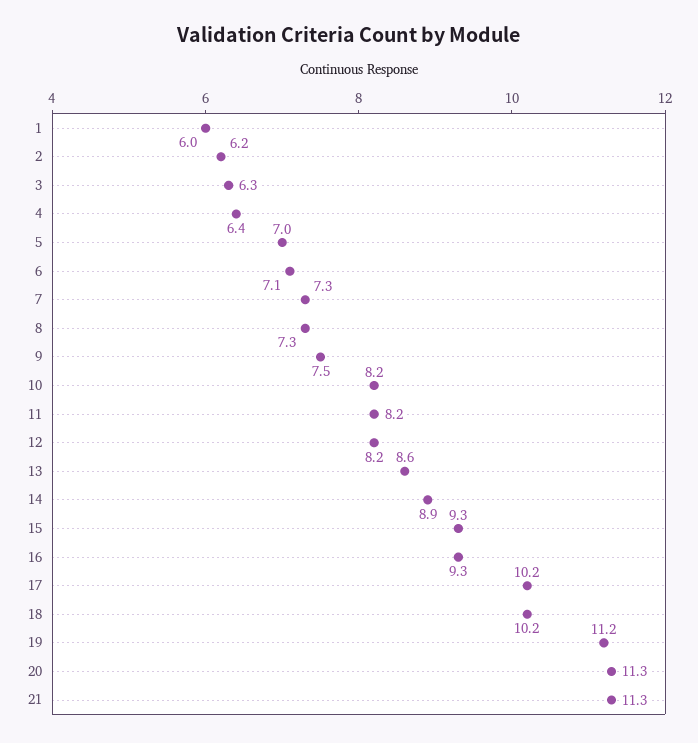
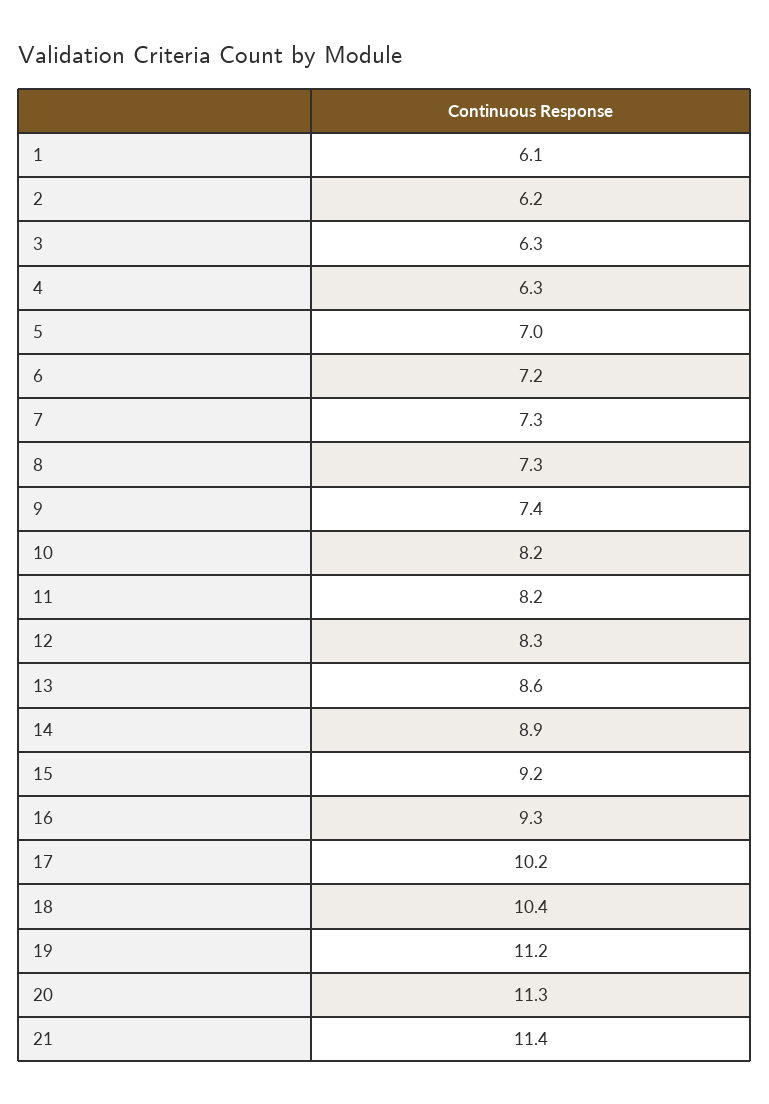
  {
-   "1": 6,
+   "1": 6.1,
    "2": 6.2,
    "3": 6.3,
-   "4": 6.4,
+   "4": 6.3,
    "5": 7,
-   "6": 7.1,
+   "6": 7.2,
    "7": 7.3,
    "8": 7.3,
-   "9": 7.5,
+   "9": 7.4,
    "10": 8.2,
    "11": 8.2,
-   "12": 8.2,
+   "12": 8.3,
    "13": 8.6,
    "14": 8.9,
-   "15": 9.3,
+   "15": 9.2,
    "16": 9.3,
    "17": 10.2,
-   "18": 10.2,
+   "18": 10.4,
    "19": 11.2,
    "20": 11.3,
-   "21": 11.3
+   "21": 11.4
  }

